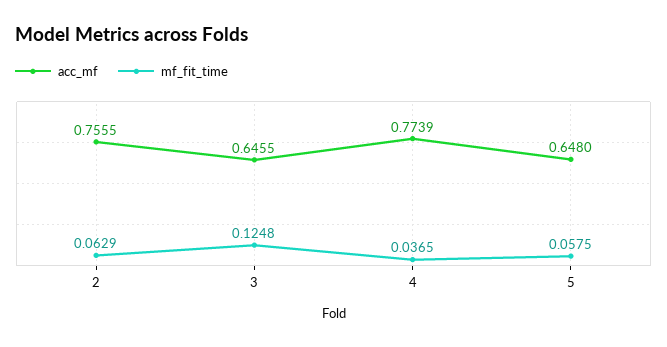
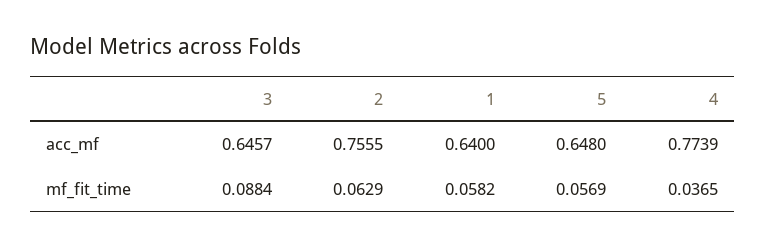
  {
    "acc_mf": {
      "2": 0.7555,
-     "3": 0.6455,
+     "3": 0.6457,
      "4": 0.7739,
-     "5": 0.648
+     "5": 0.648,
+     "1": 0.64
    },
    "mf_fit_time": {
      "2": 0.0629,
-     "3": 0.1248,
+     "3": 0.0884,
      "4": 0.0365,
-     "5": 0.0575
+     "5": 0.0569,
+     "1": 0.0582
    }
  }

